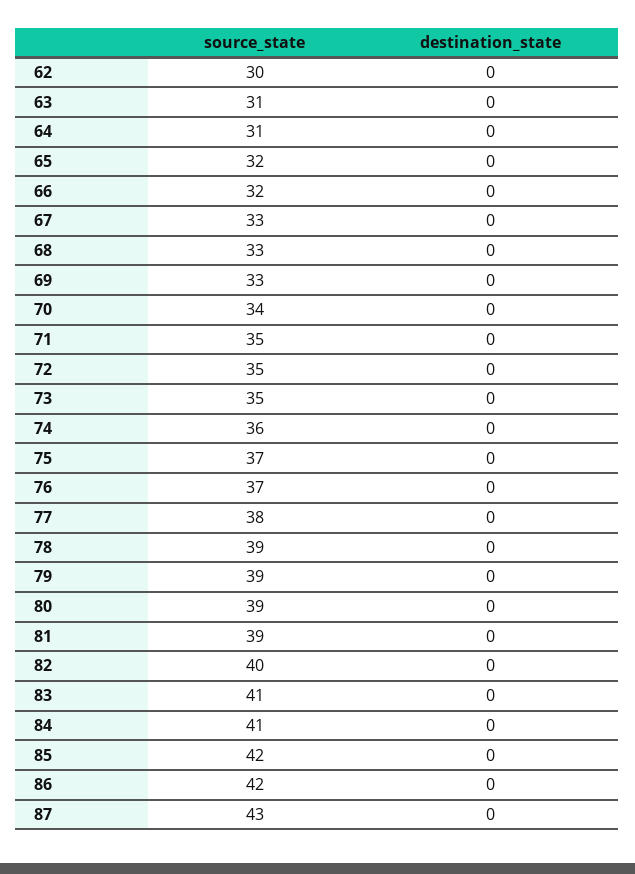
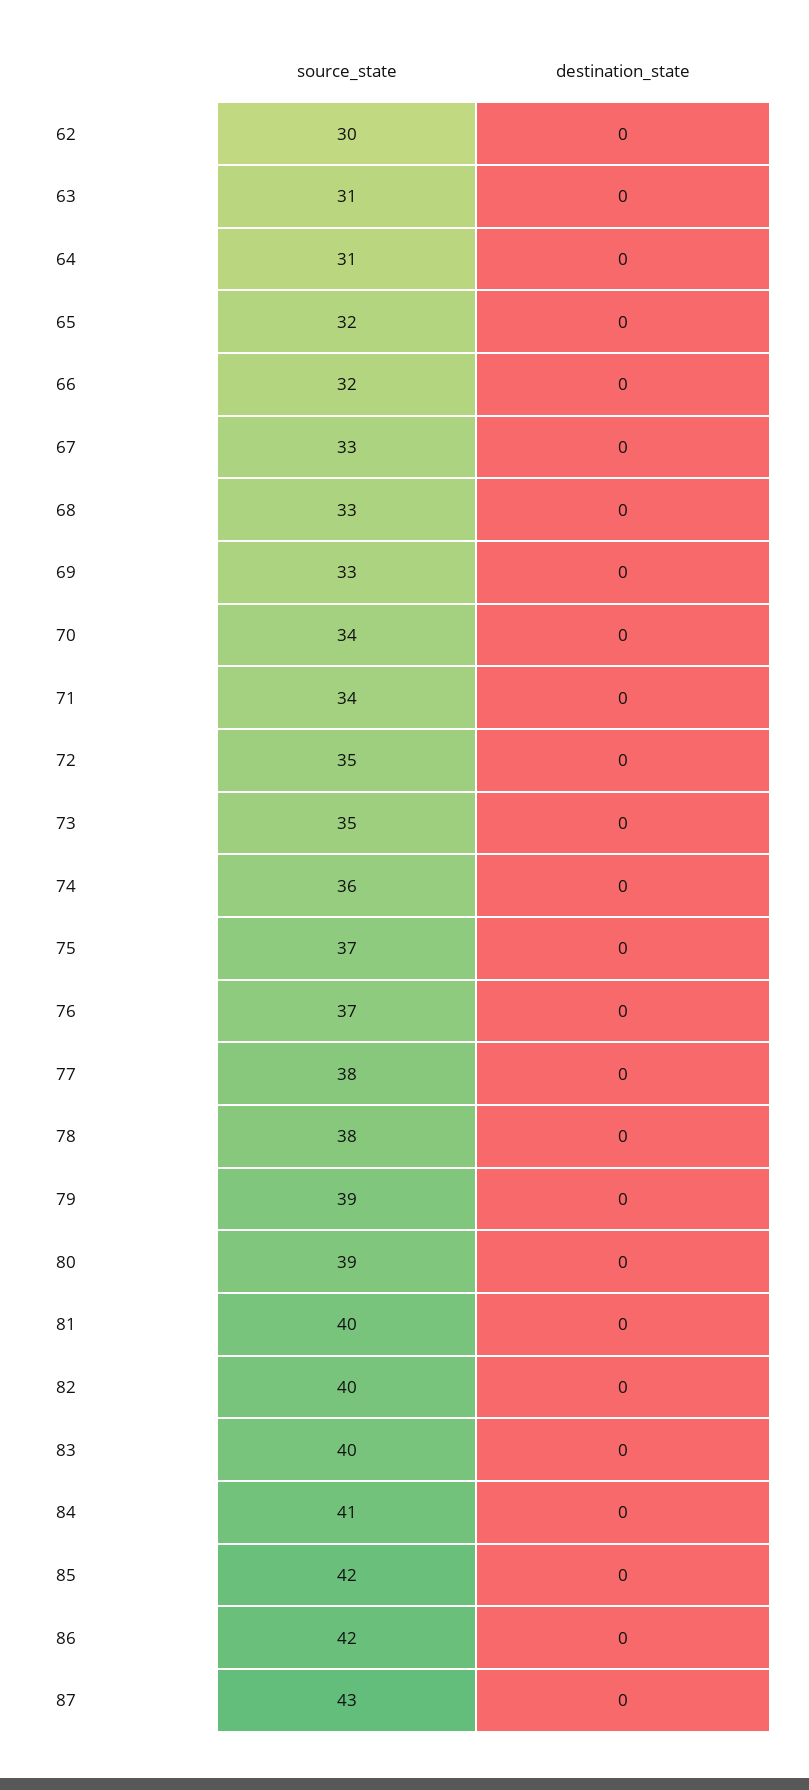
  {
    "source_state": {
      "62": 30,
      "63": 31,
      "64": 31,
      "65": 32,
      "66": 32,
      "67": 33,
      "68": 33,
      "69": 33,
      "70": 34,
-     "71": 35,
+     "71": 34,
      "72": 35,
      "73": 35,
      "74": 36,
      "75": 37,
      "76": 37,
      "77": 38,
-     "78": 39,
+     "78": 38,
      "79": 39,
      "80": 39,
-     "81": 39,
+     "81": 40,
      "82": 40,
-     "83": 41,
+     "83": 40,
      "84": 41,
      "85": 42,
      "86": 42,
      "87": 43
    },
    "destination_state": {
      "62": 0,
      "63": 0,
      "64": 0,
      "65": 0,
      "66": 0,
      "67": 0,
      "68": 0,
      "69": 0,
      "70": 0,
      "71": 0,
      "72": 0,
      "73": 0,
      "74": 0,
      "75": 0,
      "76": 0,
      "77": 0,
      "78": 0,
      "79": 0,
      "80": 0,
      "81": 0,
      "82": 0,
      "83": 0,
      "84": 0,
      "85": 0,
      "86": 0,
      "87": 0
    }
  }

